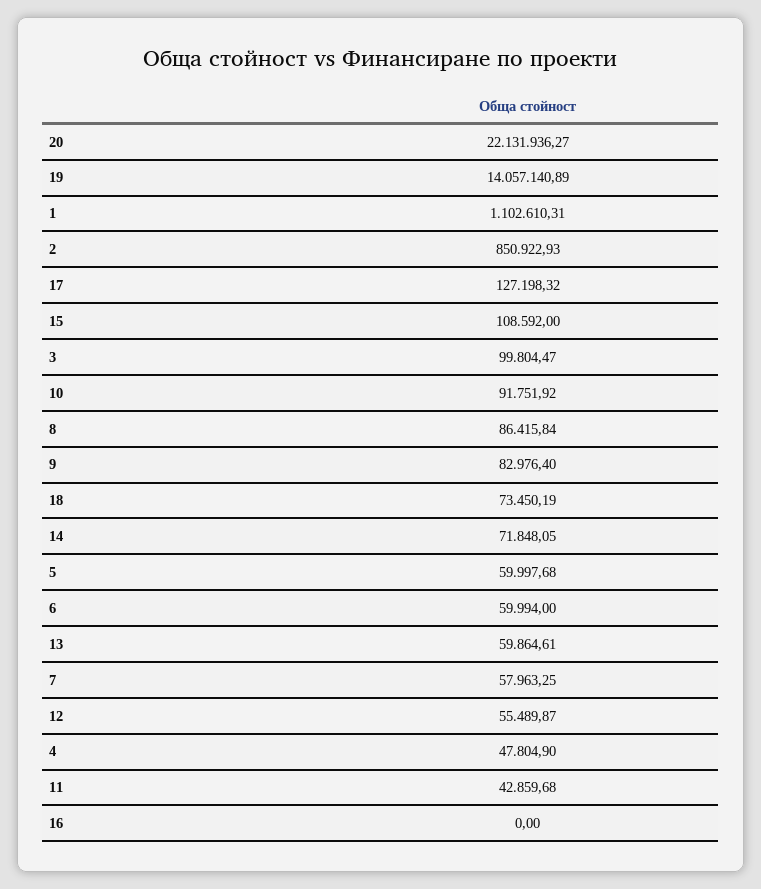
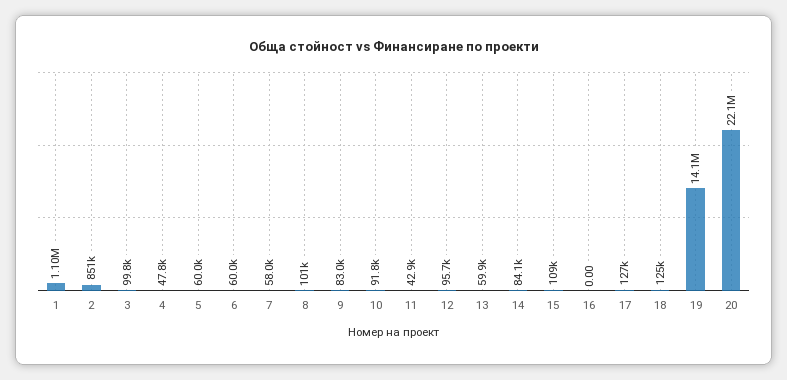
  {
    "20": 22131936.27,
    "19": 14057140.89,
    "1": 1102610.31,
    "2": 850922.93,
    "17": 127198.32,
    "15": 108592,
    "3": 99804.47,
    "10": 91751.92,
-   "8": 86415.84,
+   "8": 101000,
    "9": 82976.4,
-   "18": 73450.19,
+   "18": 125000,
-   "14": 71848.05,
+   "14": 84100,
    "5": 59997.68,
    "6": 59994,
    "13": 59864.61,
    "7": 57963.25,
-   "12": 55489.87,
+   "12": 95700,
    "4": 47804.9,
    "11": 42859.68,
    "16": 0
  }

